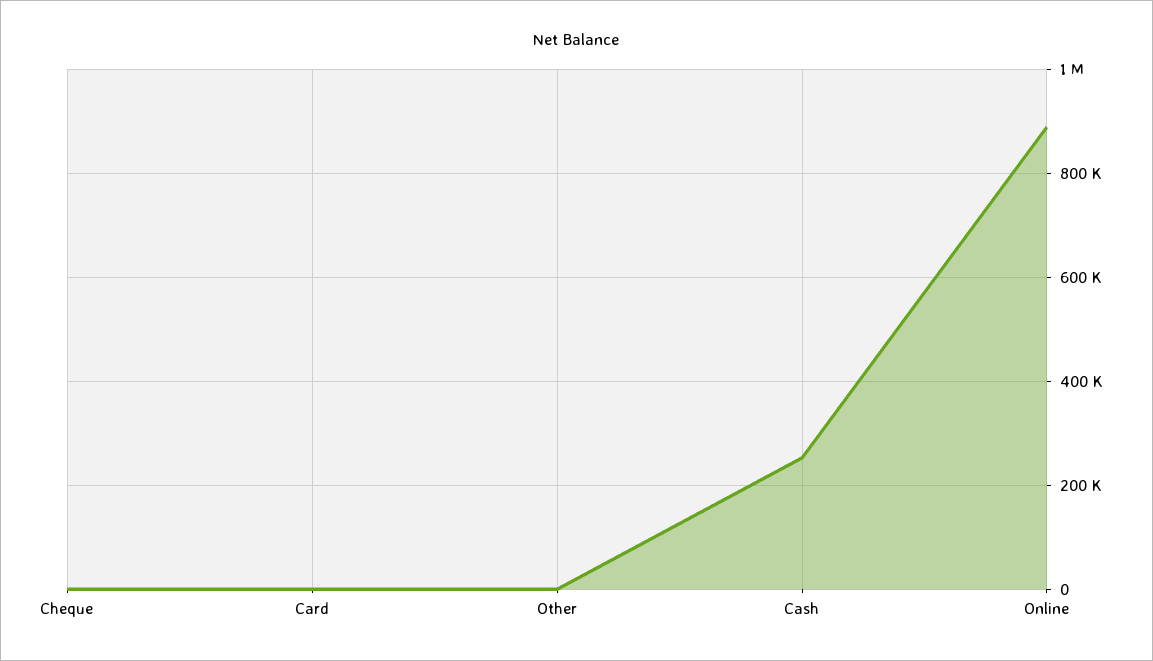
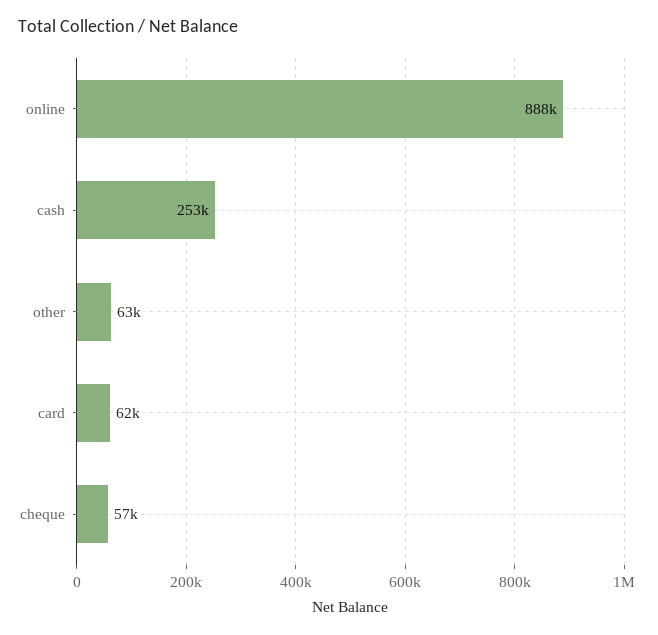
  {
-   "Cheque": 0,
+   "Cheque": 57000,
-   "Card": 0,
+   "Card": 62000,
-   "Other": 0,
+   "Other": 63000,
    "Cash": 253000,
    "Online": 888000
  }

